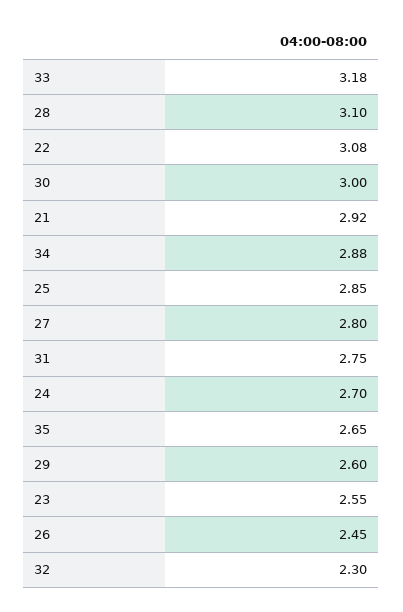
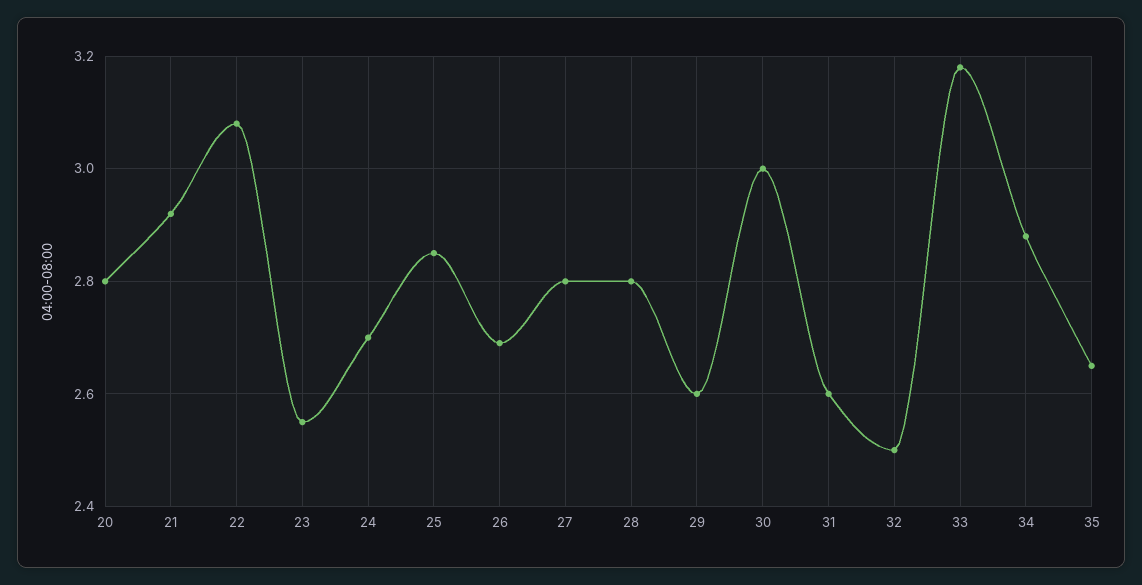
  {
    "33": 3.18,
-   "28": 3.1,
+   "28": 2.8,
    "22": 3.08,
    "30": 3,
    "21": 2.92,
    "34": 2.88,
    "25": 2.85,
    "27": 2.8,
-   "31": 2.75,
+   "31": 2.6,
    "24": 2.7,
    "35": 2.65,
    "29": 2.6,
    "23": 2.55,
-   "26": 2.45,
+   "26": 2.7,
-   "32": 2.3
+   "32": 2.5,
+   "20": 2.8
  }

